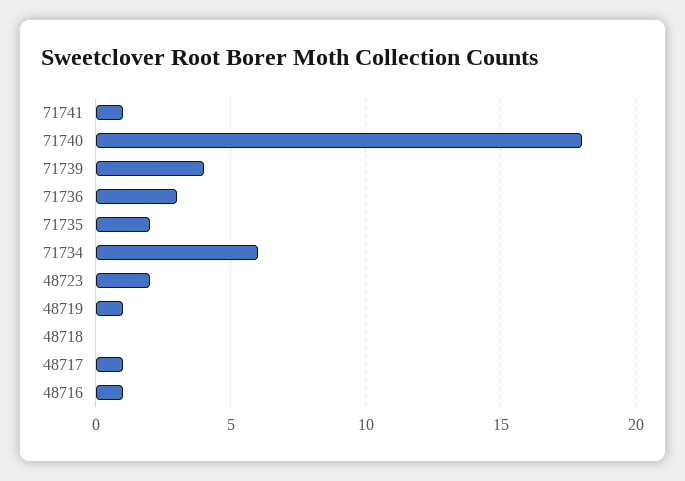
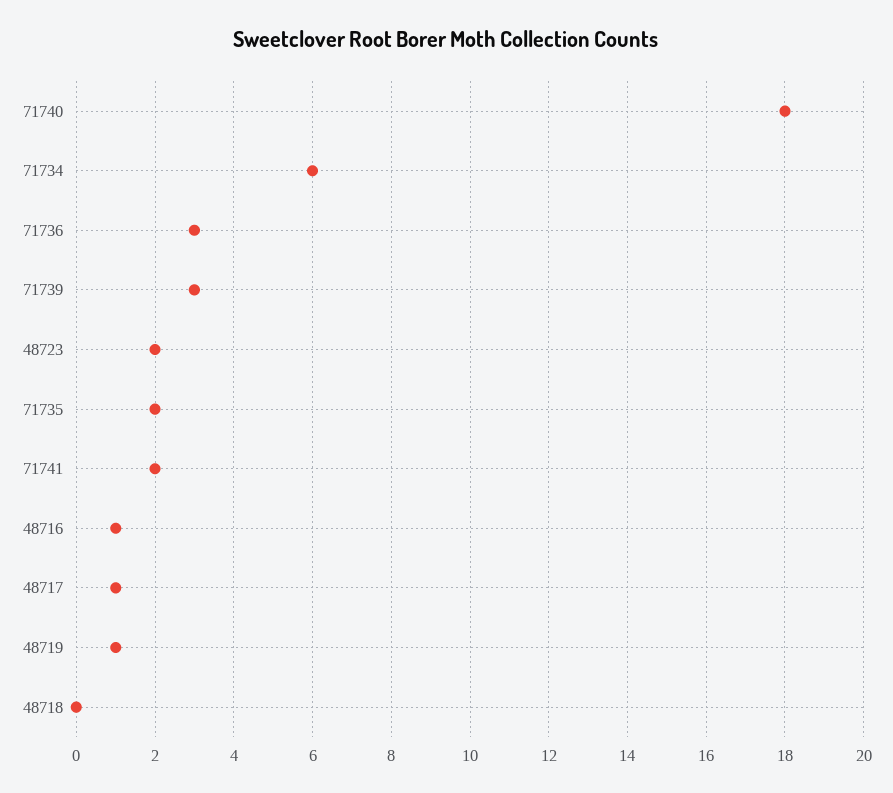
  {
-   "71741": 1,
+   "71741": 2,
    "71740": 18,
-   "71739": 4,
+   "71739": 3,
    "71736": 3,
    "71735": 2,
    "71734": 6,
    "48723": 2,
    "48719": 1,
    "48718": 0,
    "48717": 1,
    "48716": 1
  }

